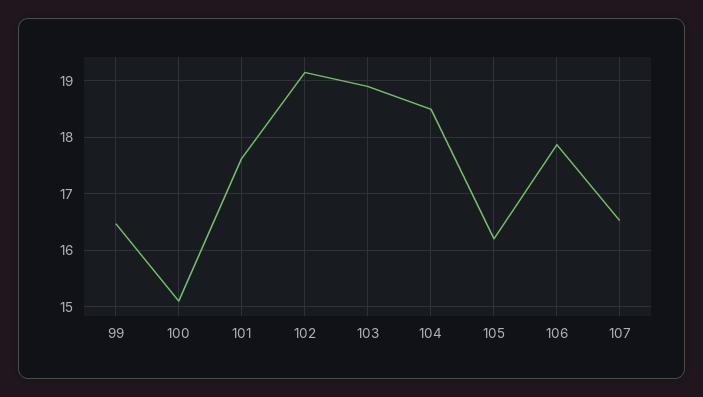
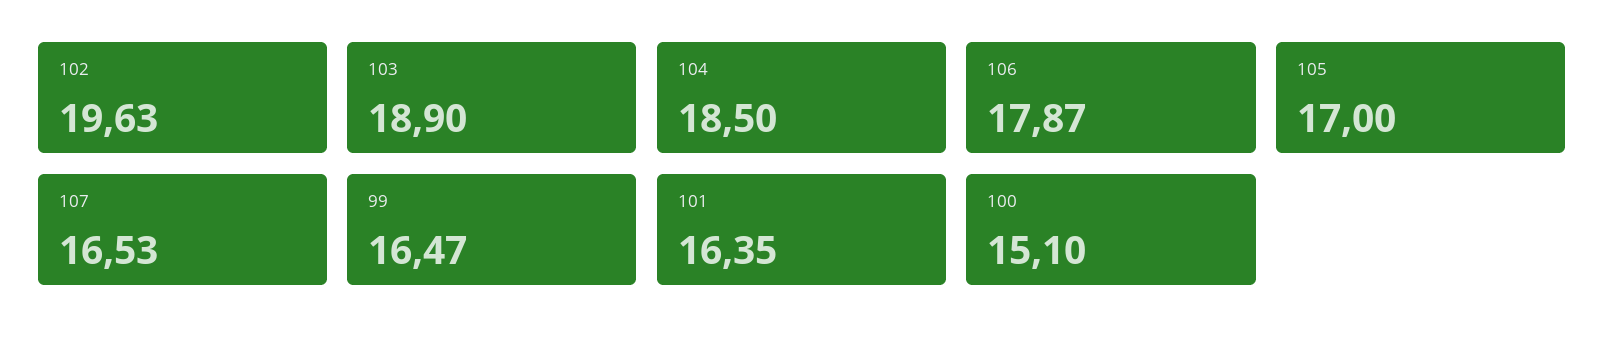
  {
    "99": 16.47,
    "100": 15.1,
-   "101": 17.6,
+   "101": 16.35,
-   "102": 19.2,
+   "102": 19.63,
    "103": 18.9,
    "104": 18.5,
-   "105": 16.2,
+   "105": 17,
    "106": 17.87,
    "107": 16.53
  }

